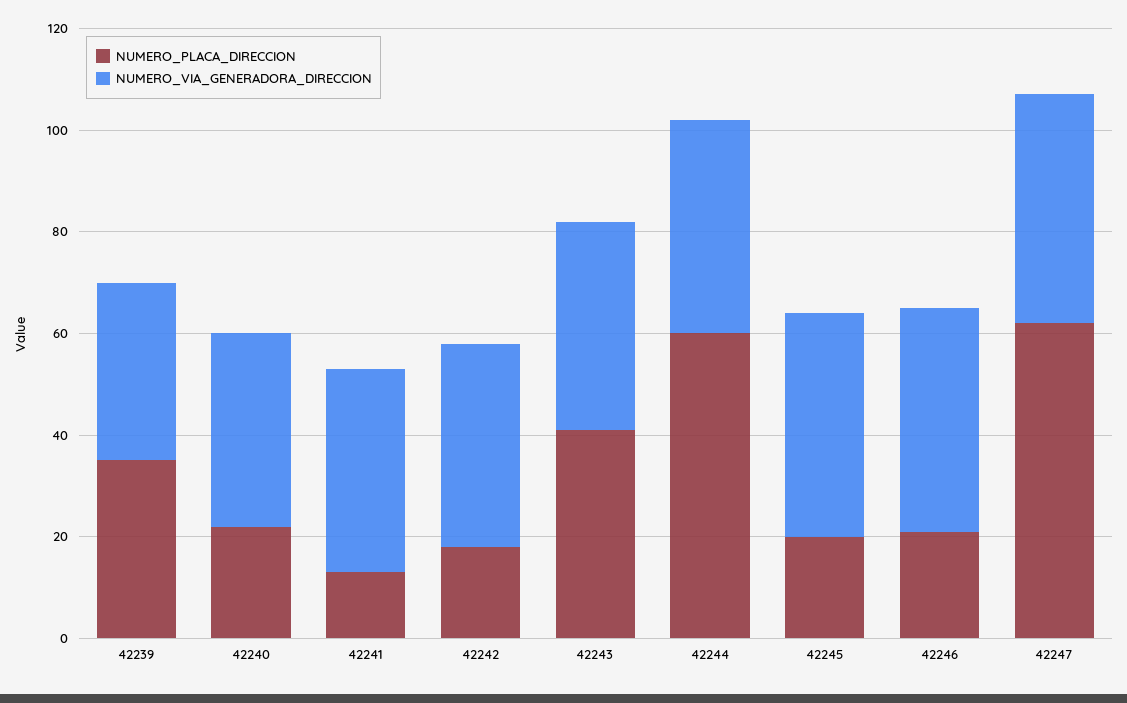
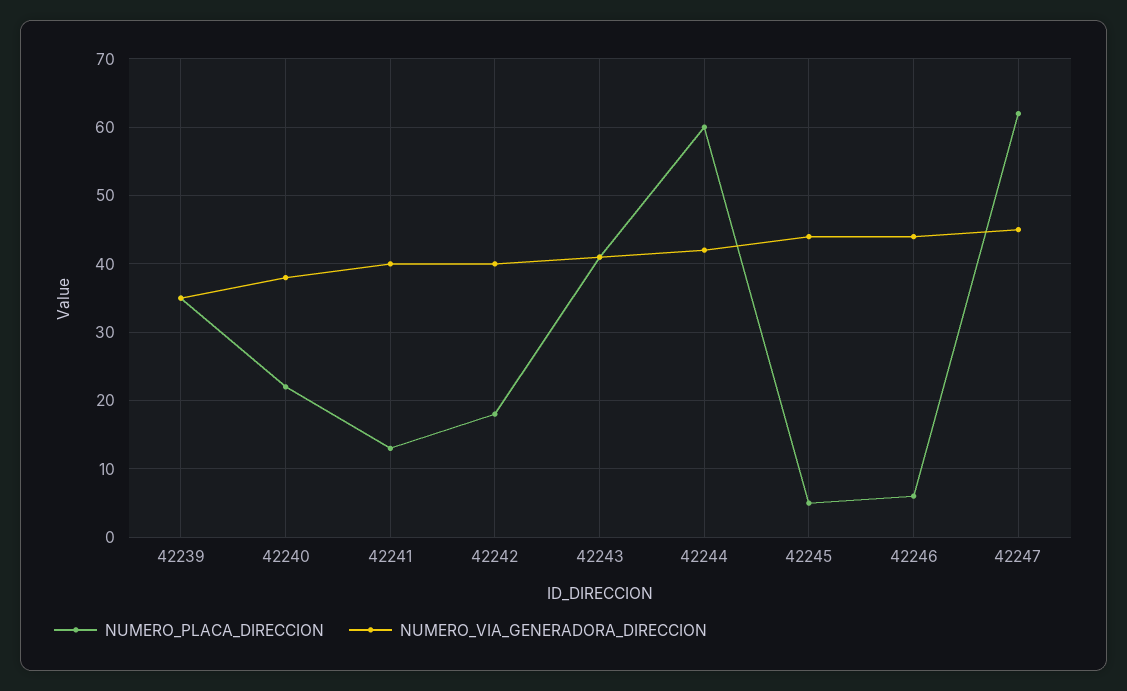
  {
    "NUMERO_PLACA_DIRECCION": {
      "42239": 35,
      "42240": 22,
      "42241": 13,
      "42242": 18,
      "42243": 41,
      "42244": 60,
-     "42245": 20,
+     "42245": 5,
-     "42246": 20,
+     "42246": 6,
      "42247": 62
    },
    "NUMERO_VIA_GENERADORA_DIRECCION": {
      "42239": 35,
      "42240": 38,
      "42241": 40,
      "42242": 40,
      "42243": 41,
      "42244": 42,
      "42245": 44,
      "42246": 44,
      "42247": 45
    }
  }

